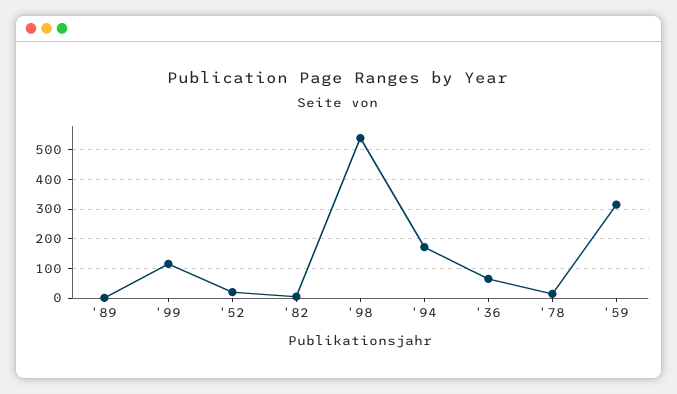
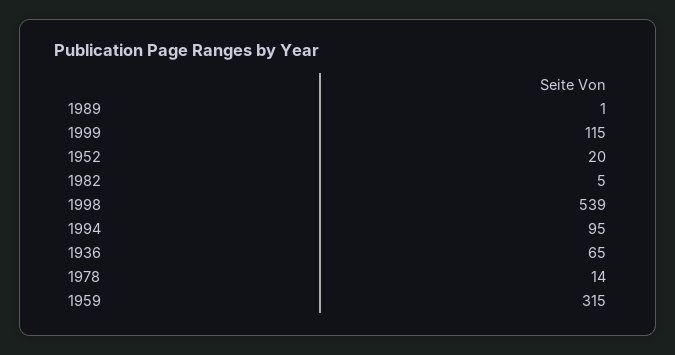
  {
    "'89": 1,
    "'99": 115,
    "'52": 20,
    "'82": 5,
    "'98": 539,
-   "'94": 175,
+   "'94": 95,
    "'36": 65,
    "'78": 14,
    "'59": 315
  }

